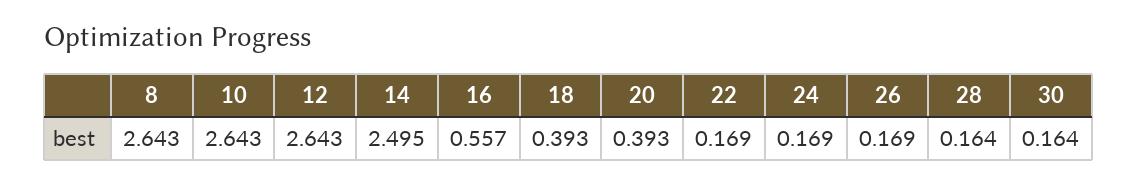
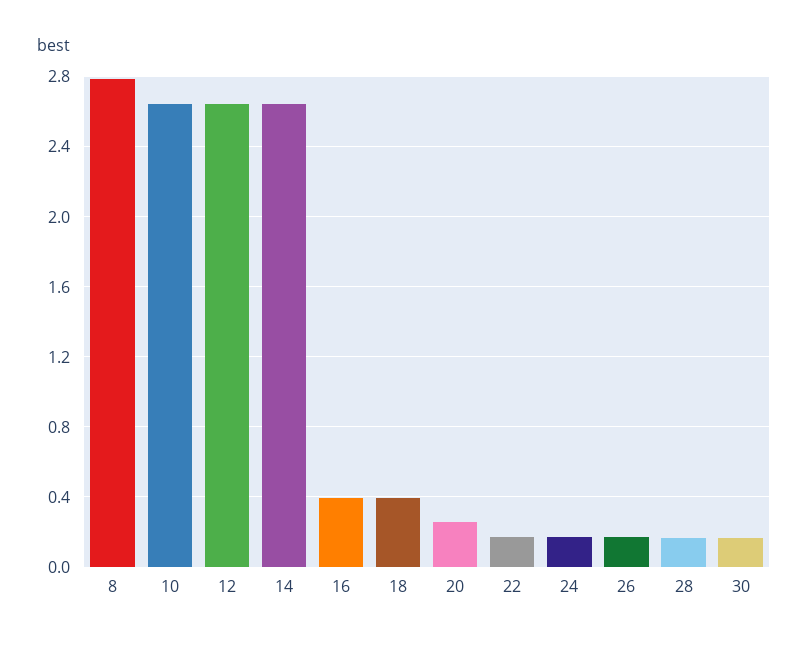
  {
-   "8": 2.643,
+   "8": 2.8,
    "10": 2.643,
    "12": 2.643,
-   "14": 2.495,
+   "14": 2.65,
-   "16": 0.557,
+   "16": 0.4,
    "18": 0.393,
-   "20": 0.393,
+   "20": 0.25,
    "22": 0.169,
    "24": 0.169,
    "26": 0.169,
    "28": 0.164,
    "30": 0.164
  }

